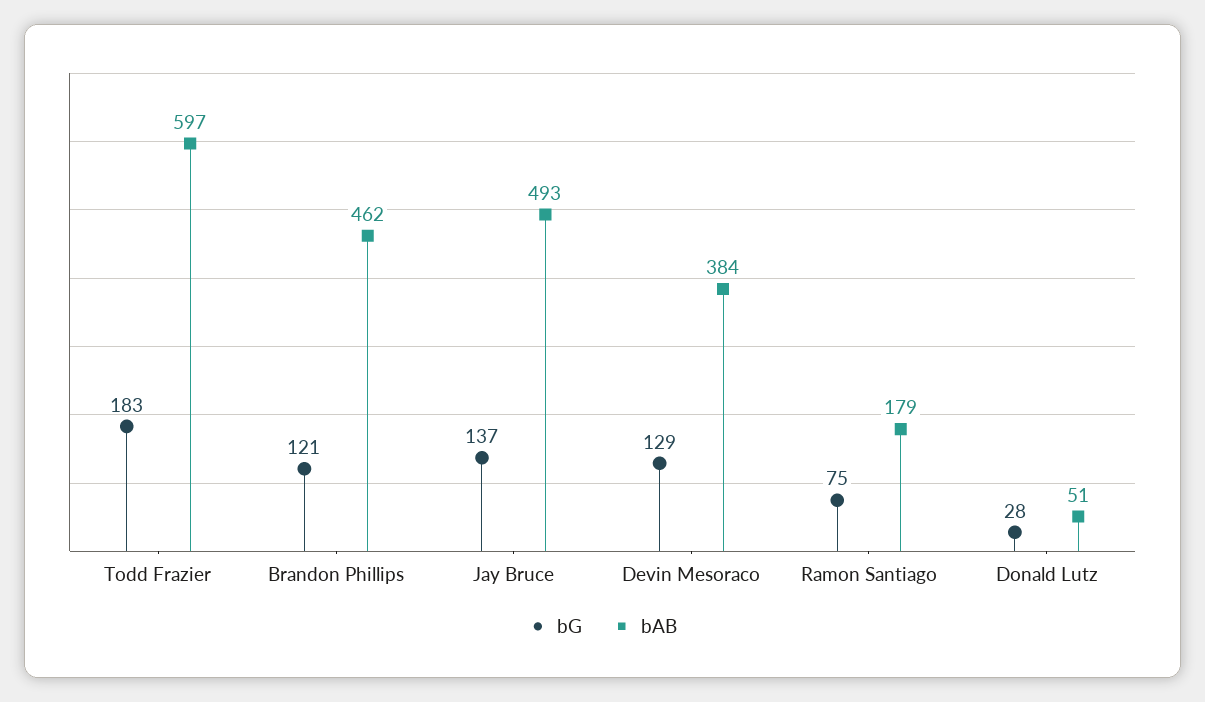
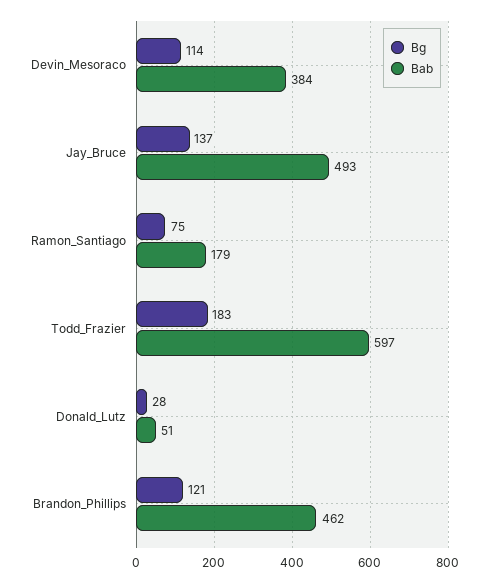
  {
    "bG": {
      "Todd Frazier": 183,
      "Brandon Phillips": 121,
      "Jay Bruce": 137,
-     "Devin Mesoraco": 129,
+     "Devin Mesoraco": 114,
      "Ramon Santiago": 75,
      "Donald Lutz": 28
    },
    "bAB": {
      "Todd Frazier": 597,
      "Brandon Phillips": 462,
      "Jay Bruce": 493,
      "Devin Mesoraco": 384,
      "Ramon Santiago": 179,
      "Donald Lutz": 51
    }
  }

